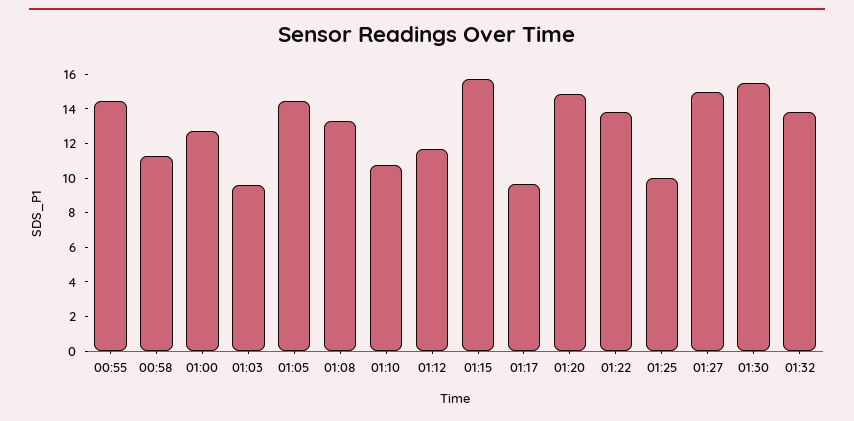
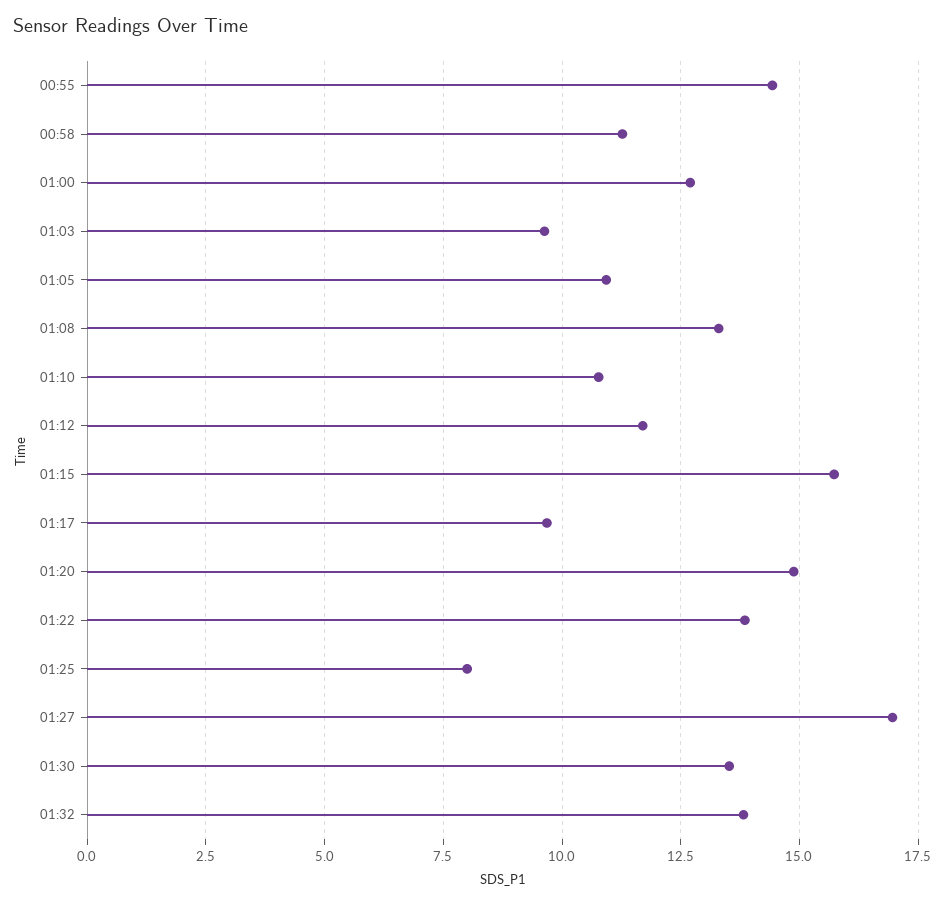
  {
    "00:55": 14.5,
    "00:58": 11.25,
    "01:00": 12.75,
    "01:03": 9.75,
-   "01:05": 14.5,
+   "01:05": 11,
    "01:08": 13.25,
    "01:10": 10.75,
    "01:12": 11.75,
    "01:15": 15.75,
    "01:17": 9.75,
    "01:20": 15,
    "01:22": 13.75,
-   "01:25": 10,
+   "01:25": 8,
-   "01:27": 15,
+   "01:27": 17,
-   "01:30": 15.5,
+   "01:30": 13.5,
    "01:32": 13.75
  }

